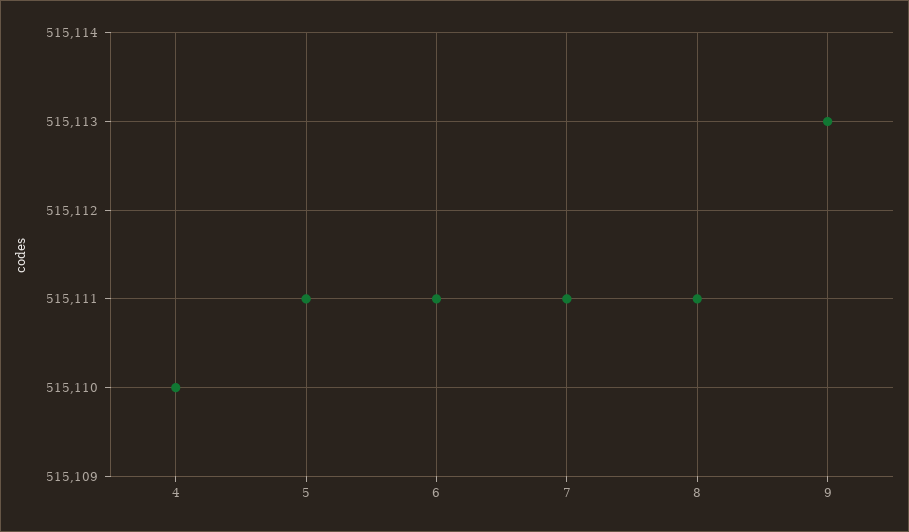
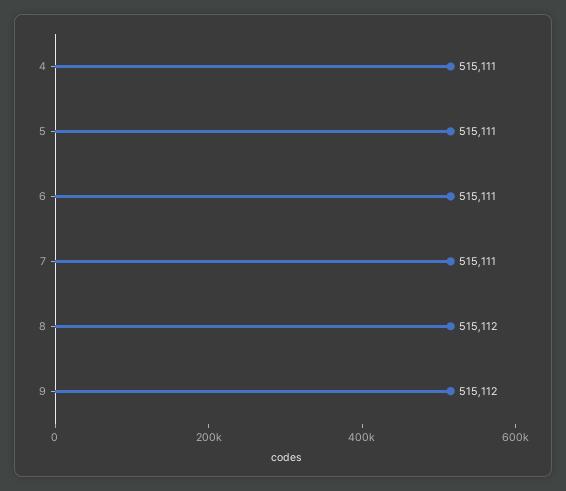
  {
-   "4": 515110,
+   "4": 515111,
    "5": 515111,
    "6": 515111,
    "7": 515111,
-   "8": 515111,
+   "8": 515112,
-   "9": 515113
+   "9": 515112
  }

